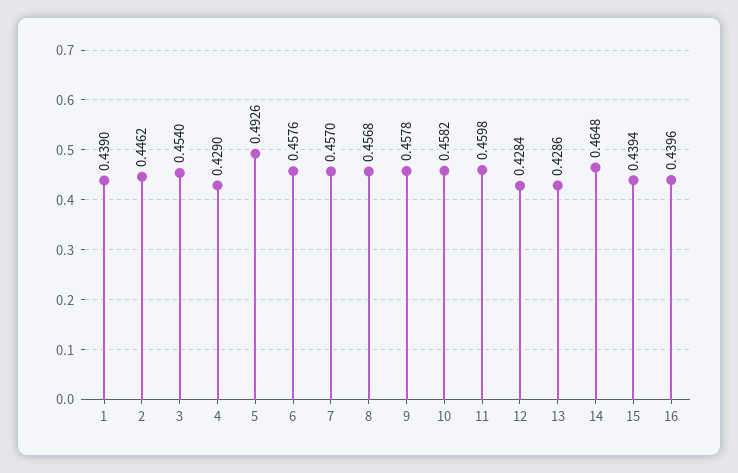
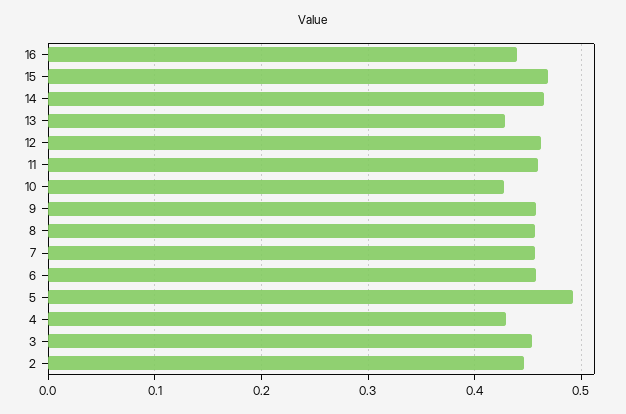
  {
-   "1": 0.439,
    "2": 0.4462,
    "3": 0.454,
    "4": 0.429,
    "5": 0.4926,
    "6": 0.4576,
    "7": 0.457,
    "8": 0.4568,
    "9": 0.4578,
-   "10": 0.4582,
+   "10": 0.43,
    "11": 0.4598,
-   "12": 0.4284,
+   "12": 0.46,
    "13": 0.4286,
    "14": 0.4648,
-   "15": 0.4394,
+   "15": 0.47,
    "16": 0.4396
  }

